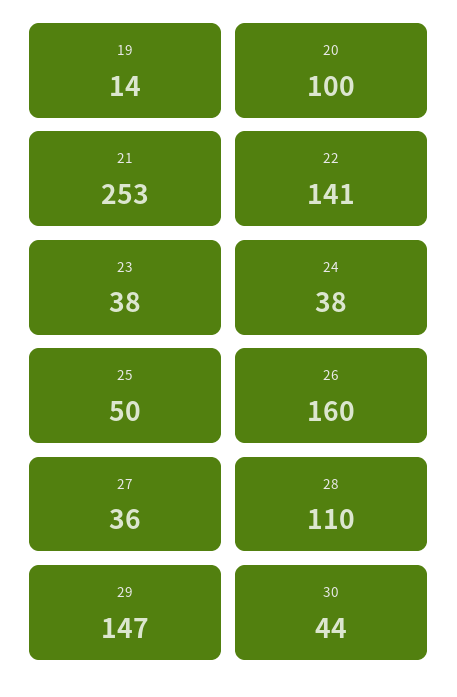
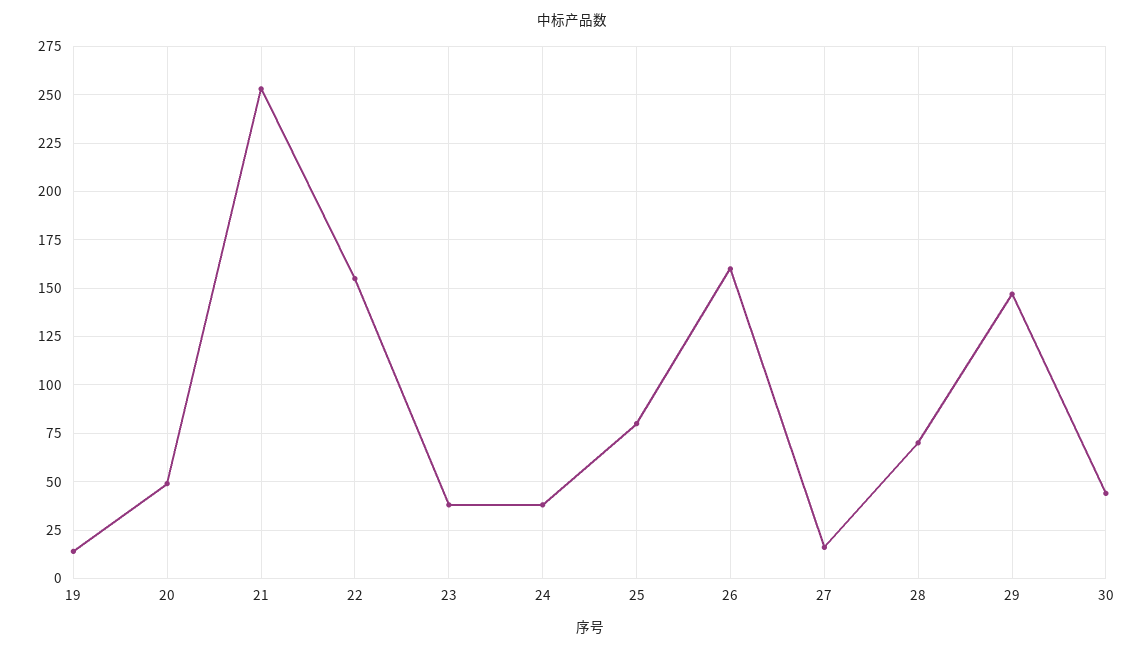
  {
    "19": 14,
-   "20": 100,
+   "20": 50,
    "21": 253,
-   "22": 141,
+   "22": 155,
    "23": 38,
    "24": 38,
-   "25": 50,
+   "25": 80,
    "26": 160,
-   "27": 36,
+   "27": 15,
-   "28": 110,
+   "28": 70,
    "29": 147,
    "30": 44
  }

